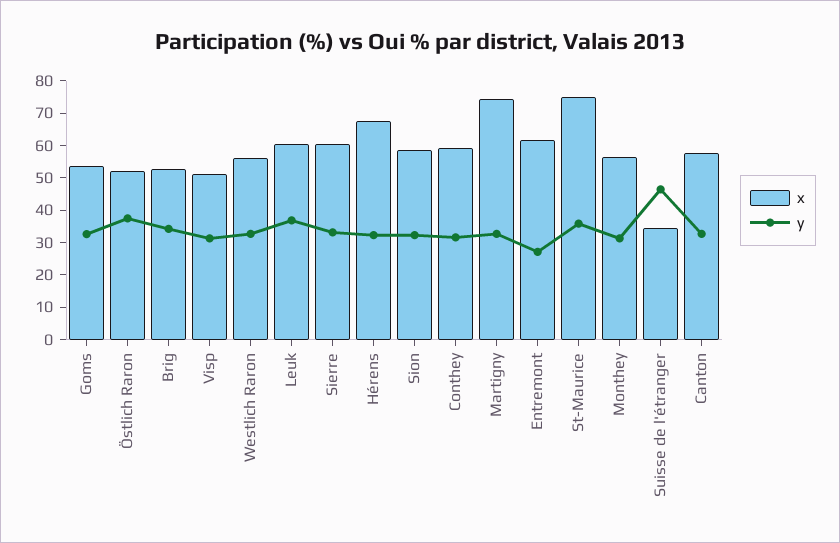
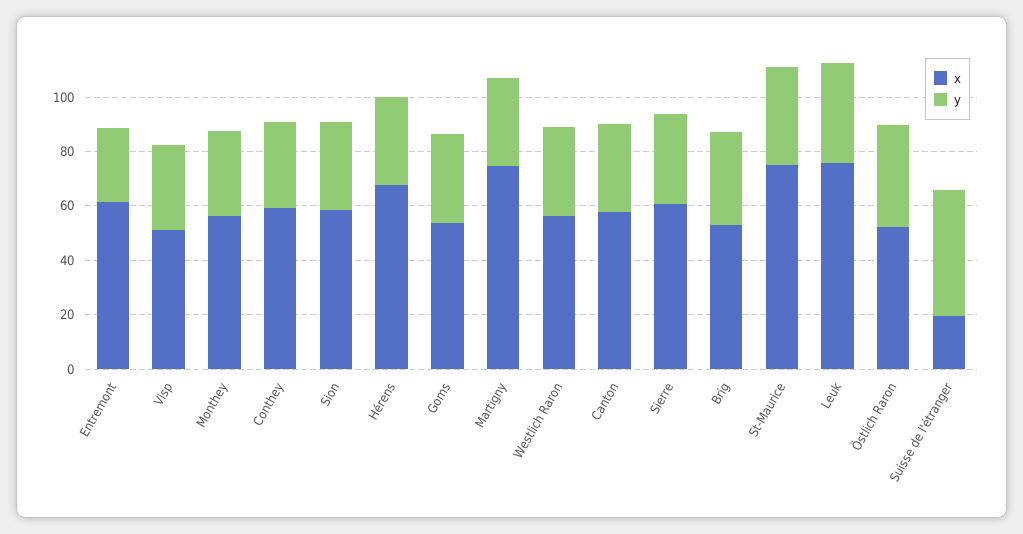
  {
    "x": {
      "Goms": 52.5,
      "Östlich Raron": 52.5,
      "Brig": 52.5,
      "Visp": 50,
      "Westlich Raron": 55,
-     "Leuk": 60,
+     "Leuk": 75,
      "Sierre": 60,
      "Hérens": 67.5,
      "Sion": 57.5,
      "Conthey": 60,
      "Martigny": 75,
      "Entremont": 62.5,
      "St-Maurice": 75,
      "Monthey": 57.5,
-     "Suisse de l'étranger": 35,
+     "Suisse de l'étranger": 20,
      "Canton": 57.5
    },
    "y": {
      "Goms": 32.5,
      "Östlich Raron": 37.5,
      "Brig": 35,
      "Visp": 32.5,
      "Westlich Raron": 32.5,
      "Leuk": 37.5,
      "Sierre": 32.5,
      "Hérens": 32.5,
      "Sion": 32.5,
      "Conthey": 32.5,
      "Martigny": 32.5,
      "Entremont": 27.5,
      "St-Maurice": 35,
      "Monthey": 32.5,
      "Suisse de l'étranger": 47.5,
      "Canton": 32.5
    }
  }

